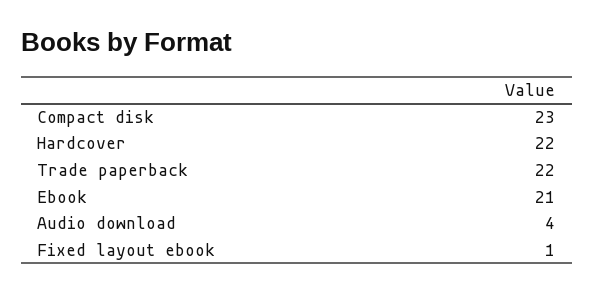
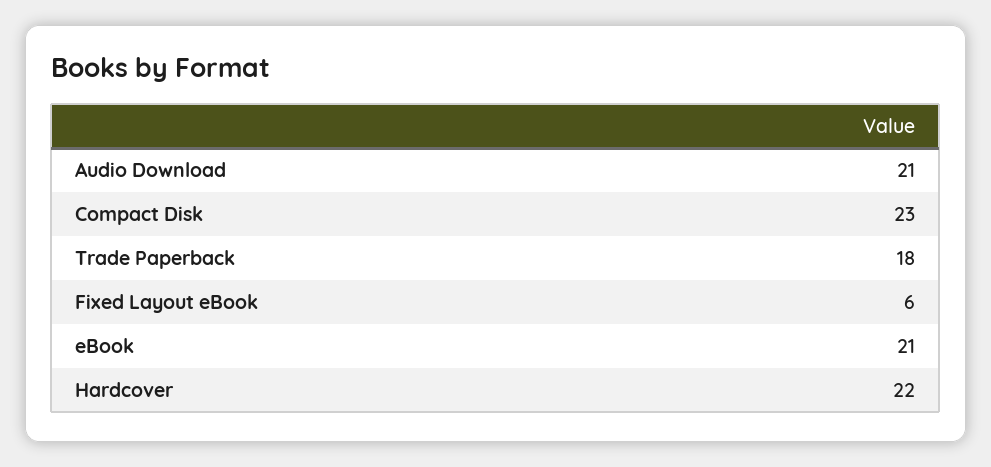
  {
    "Compact disk": 23,
    "Hardcover": 22,
-   "Trade paperback": 22,
+   "Trade paperback": 18,
    "Ebook": 21,
-   "Audio download": 4,
+   "Audio download": 21,
-   "Fixed layout ebook": 1
+   "Fixed layout ebook": 6
  }

